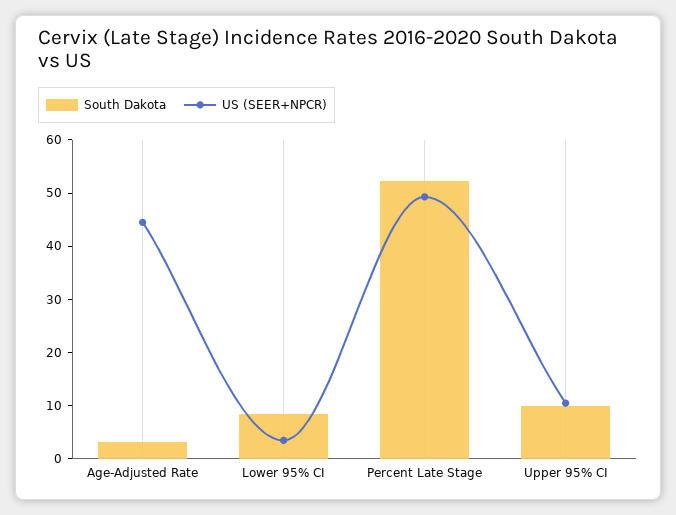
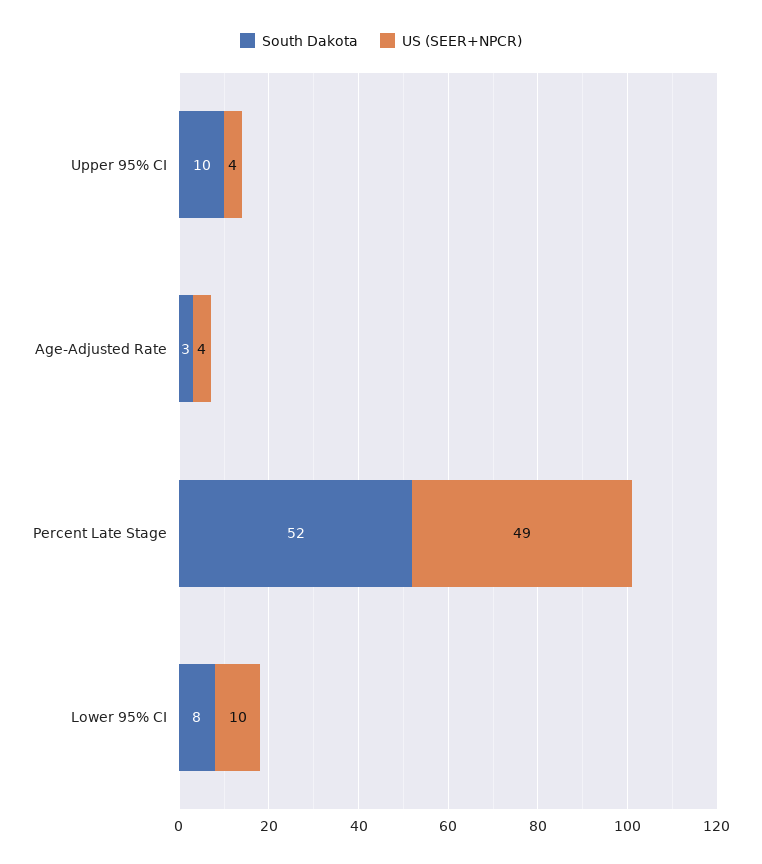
  {
    "South Dakota": {
      "Age-Adjusted Rate": 3,
      "Lower 95% CI": 8,
      "Percent Late Stage": 52,
      "Upper 95% CI": 10
    },
    "US (SEER+NPCR)": {
-     "Age-Adjusted Rate": 44,
+     "Age-Adjusted Rate": 4,
-     "Lower 95% CI": 4,
+     "Lower 95% CI": 10,
      "Percent Late Stage": 49,
-     "Upper 95% CI": 10
+     "Upper 95% CI": 4
    }
  }

